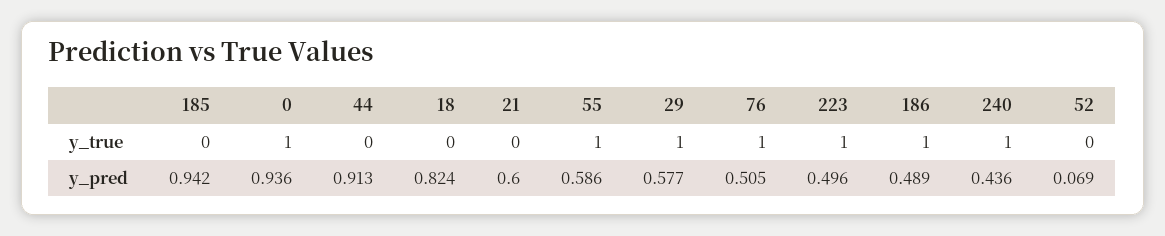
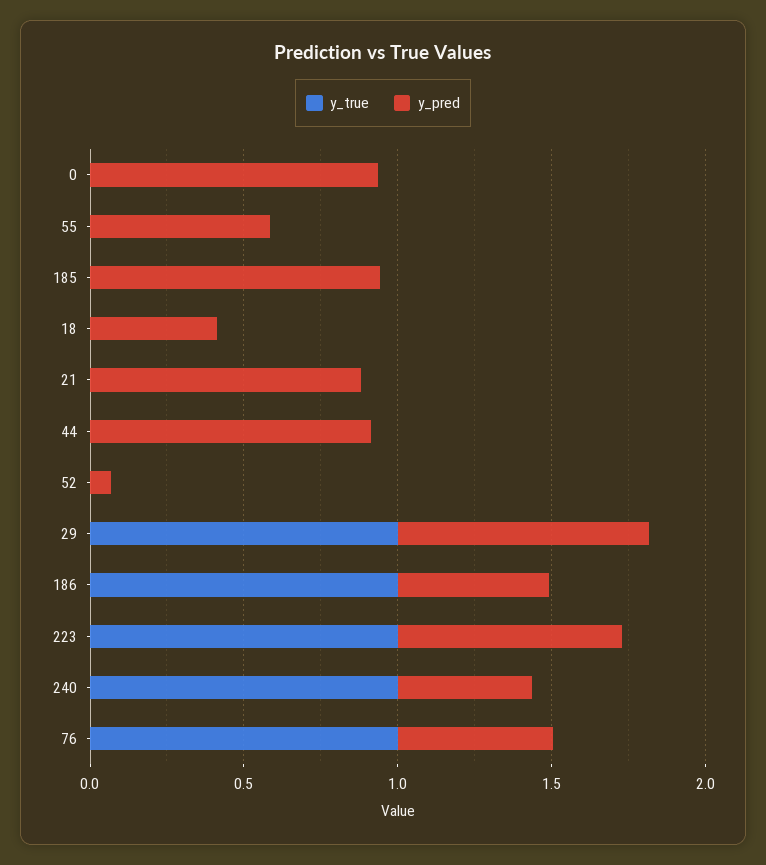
  {
    "y_true": {
      "185": 0,
-     "0": 1,
+     "0": 0,
      "44": 0,
      "18": 0,
      "21": 0,
-     "55": 1,
+     "55": 0,
      "29": 1,
      "76": 1,
      "223": 1,
      "186": 1,
      "240": 1,
      "52": 0
    },
    "y_pred": {
      "185": 0.942,
      "0": 0.936,
      "44": 0.913,
-     "18": 0.824,
+     "18": 0.4,
-     "21": 0.6,
+     "21": 0.9,
      "55": 0.586,
-     "29": 0.577,
+     "29": 0.8,
      "76": 0.505,
-     "223": 0.496,
+     "223": 0.7,
      "186": 0.489,
      "240": 0.436,
      "52": 0.069
    }
  }

